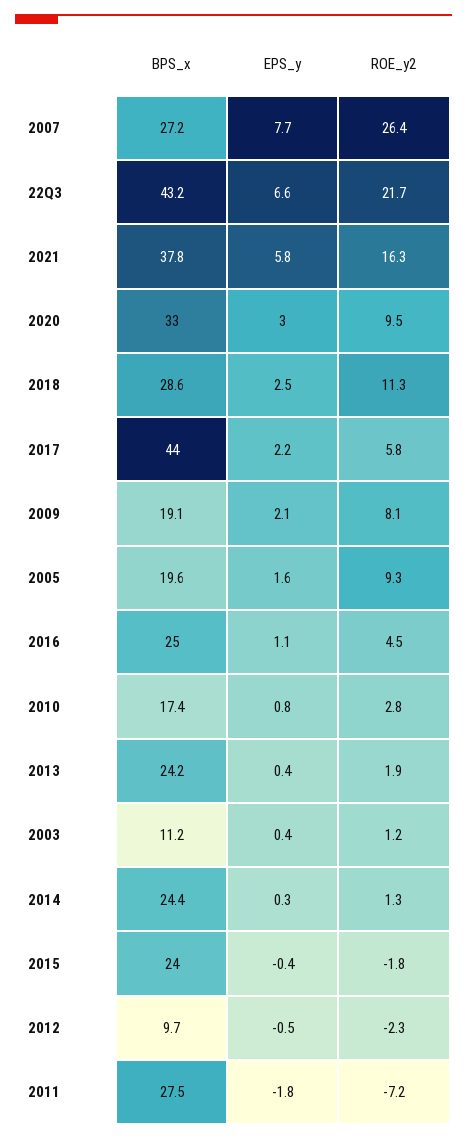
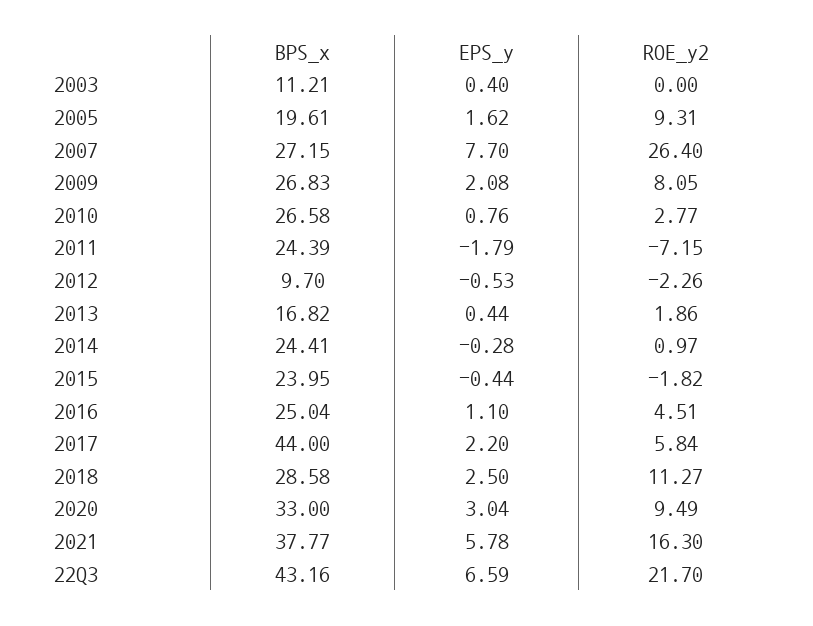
  {
    "BPS_x": {
      "2007": 27.15,
      "22Q3": 43.16,
      "2021": 37.77,
      "2020": 33,
      "2018": 28.58,
      "2017": 44,
-     "2009": 19.1,
+     "2009": 26.83,
      "2005": 19.61,
      "2016": 25.04,
-     "2010": 17.4,
+     "2010": 26.58,
-     "2013": 24.2,
+     "2013": 16.82,
      "2003": 11.21,
      "2014": 24.41,
      "2015": 23.95,
      "2012": 9.7,
-     "2011": 27.5
+     "2011": 24.39
    },
    "EPS_y": {
      "2007": 7.7,
      "22Q3": 6.59,
      "2021": 5.78,
      "2020": 3.04,
      "2018": 2.5,
      "2017": 2.2,
      "2009": 2.08,
      "2005": 1.62,
      "2016": 1.1,
      "2010": 0.76,
      "2013": 0.44,
      "2003": 0.4,
-     "2014": 0.3,
+     "2014": -0.28,
      "2015": -0.44,
      "2012": -0.53,
      "2011": -1.79
    },
    "ROE_y2": {
      "2007": 26.4,
      "22Q3": 21.7,
      "2021": 16.3,
      "2020": 9.49,
      "2018": 11.27,
      "2017": 5.84,
      "2009": 8.05,
      "2005": 9.31,
      "2016": 4.51,
      "2010": 2.77,
      "2013": 1.86,
-     "2003": 1.2,
+     "2003": 0,
-     "2014": 1.3,
+     "2014": 0.97,
      "2015": -1.82,
      "2012": -2.26,
      "2011": -7.15
    }
  }

